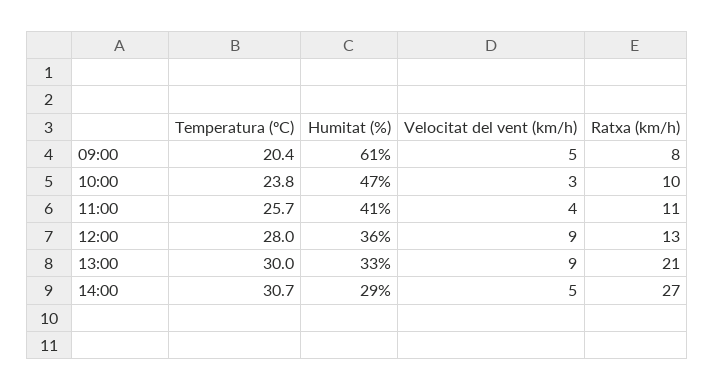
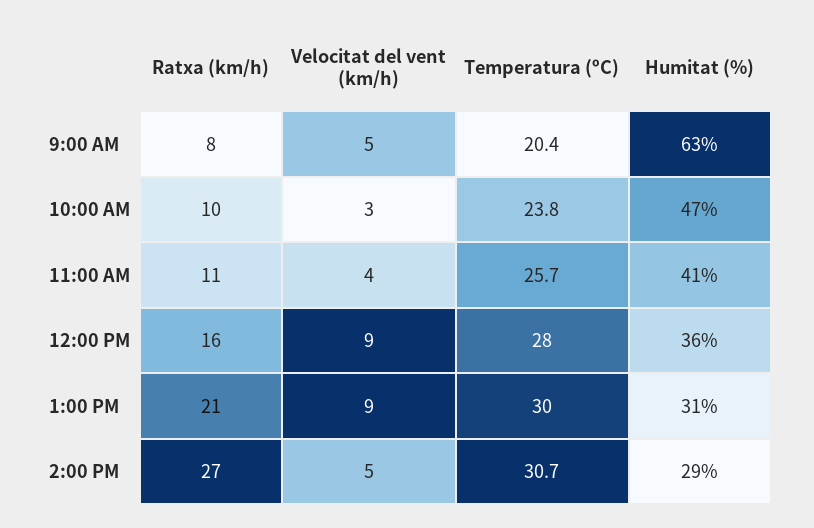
  {
    "Temperatura (ºC)": {
      "09:00": 20.4,
      "10:00": 23.8,
      "11:00": 25.7,
      "12:00": 28,
      "13:00": 30,
      "14:00": 30.7
    },
    "Humitat (%)": {
-     "09:00": 61,
+     "09:00": 63,
      "10:00": 47,
      "11:00": 41,
      "12:00": 36,
-     "13:00": 33,
+     "13:00": 31,
      "14:00": 29
    },
    "Velocitat del vent (km/h)": {
      "09:00": 5,
      "10:00": 3,
      "11:00": 4,
      "12:00": 9,
      "13:00": 9,
      "14:00": 5
    },
    "Ratxa (km/h)": {
      "09:00": 8,
      "10:00": 10,
      "11:00": 11,
-     "12:00": 13,
+     "12:00": 16,
      "13:00": 21,
      "14:00": 27
    }
  }

